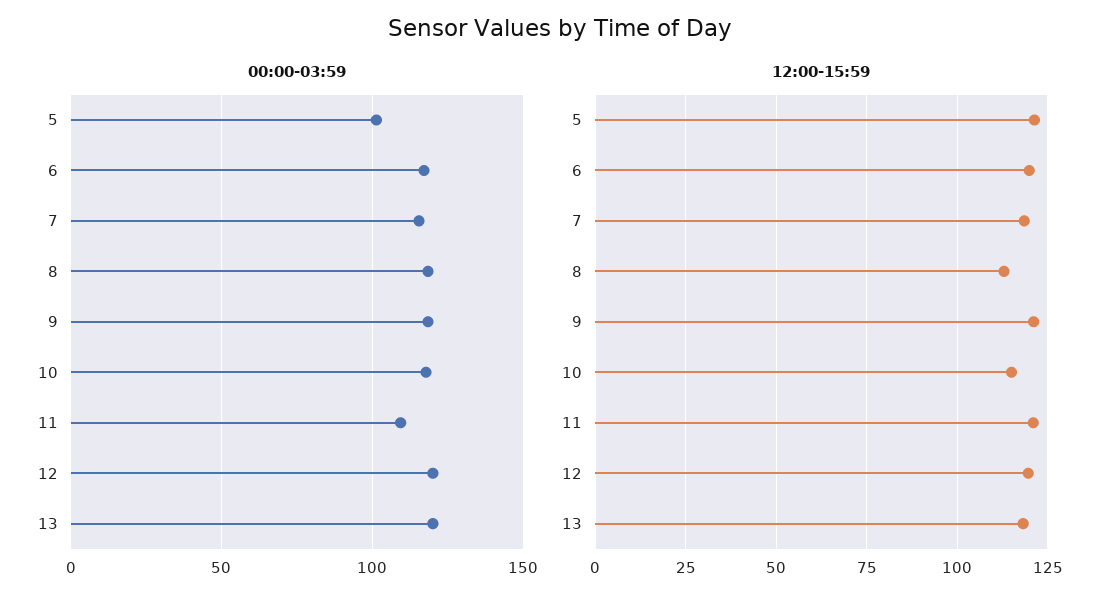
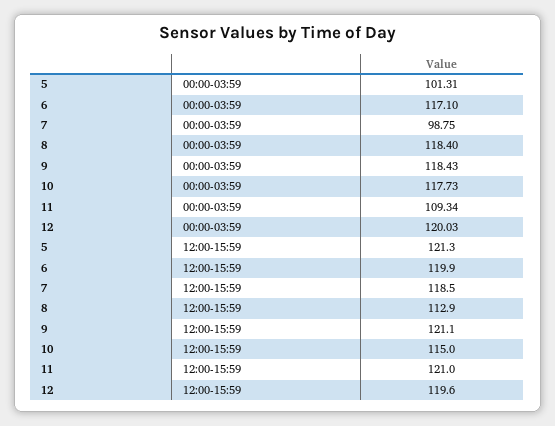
  {
    "00:00-03:59": {
      "5": 101.31,
      "6": 117.1,
-     "7": 115,
+     "7": 98.75,
      "8": 118.4,
      "9": 118.43,
      "10": 117.73,
      "11": 109.34,
-     "12": 120.03,
+     "12": 120.03
-     "13": 120
    },
    "12:00-15:59": {
      "5": 121.3,
      "6": 119.9,
      "7": 118.5,
      "8": 112.9,
      "9": 121.1,
      "10": 115,
      "11": 121,
-     "12": 119.6,
+     "12": 119.6
-     "13": 117.5
    }
  }

